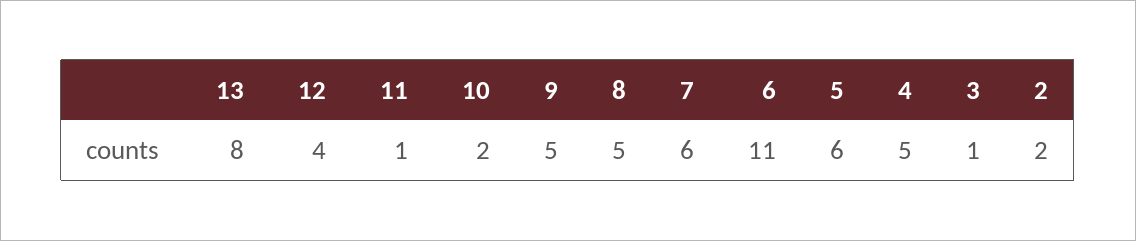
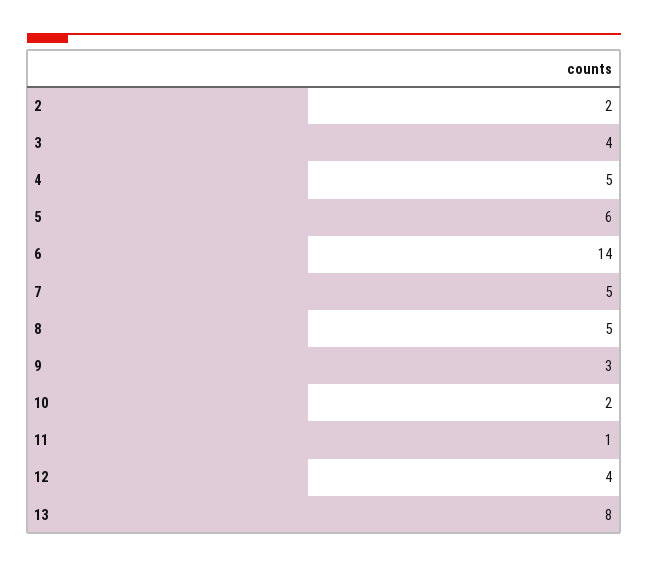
  {
    "13": 8,
    "12": 4,
    "11": 1,
    "10": 2,
-   "9": 5,
+   "9": 3,
    "8": 5,
-   "7": 6,
+   "7": 5,
-   "6": 11,
+   "6": 14,
    "5": 6,
    "4": 5,
-   "3": 1,
+   "3": 4,
    "2": 2
  }

